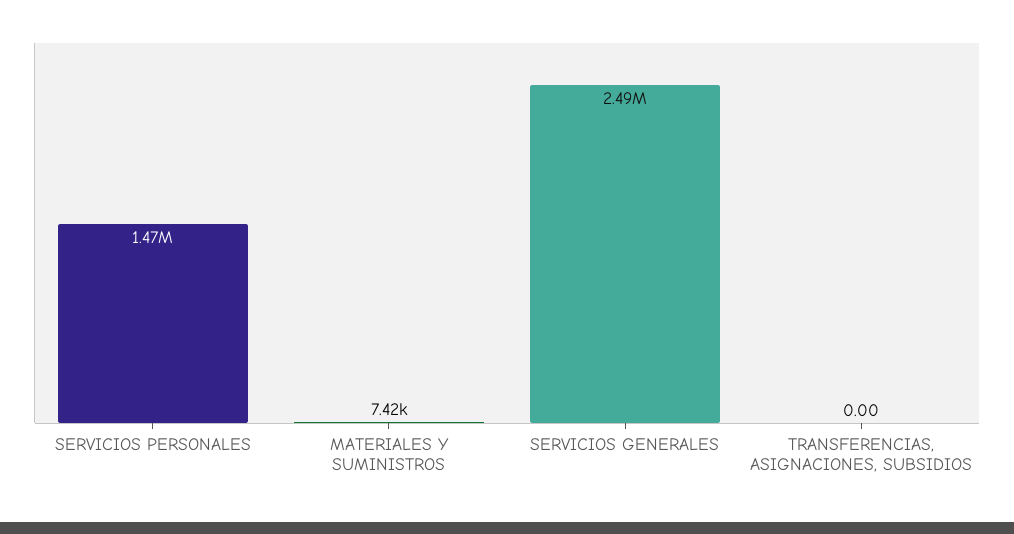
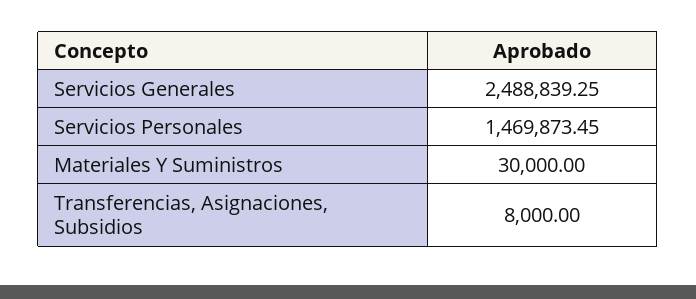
  {
    "SERVICIOS PERSONALES": 1469873.45,
-   "MATERIALES Y SUMINISTROS": 7420,
+   "MATERIALES Y SUMINISTROS": 30000,
    "SERVICIOS GENERALES": 2488839.25,
-   "TRANSFERENCIAS, ASIGNACIONES, SUBSIDIOS": 0
+   "TRANSFERENCIAS, ASIGNACIONES, SUBSIDIOS": 8000
  }

